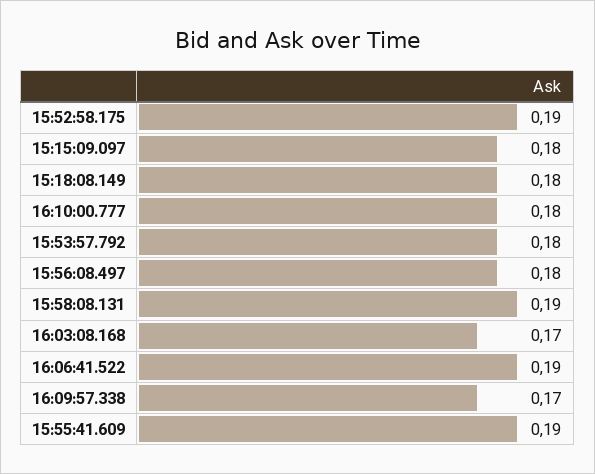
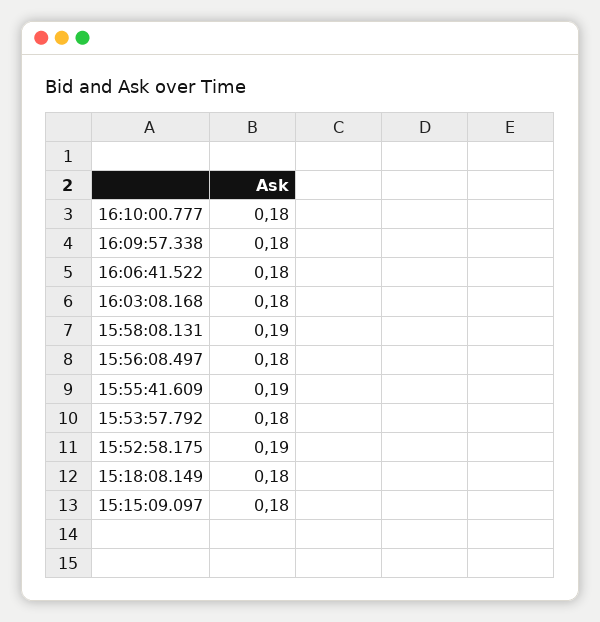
  {
    "15:52:58.175": 0.19,
    "15:15:09.097": 0.18,
    "15:18:08.149": 0.18,
    "16:10:00.777": 0.18,
    "15:53:57.792": 0.18,
    "15:56:08.497": 0.18,
    "15:58:08.131": 0.19,
-   "16:03:08.168": 0.17,
+   "16:03:08.168": 0.18,
-   "16:06:41.522": 0.19,
+   "16:06:41.522": 0.18,
-   "16:09:57.338": 0.17,
+   "16:09:57.338": 0.18,
    "15:55:41.609": 0.19
  }

